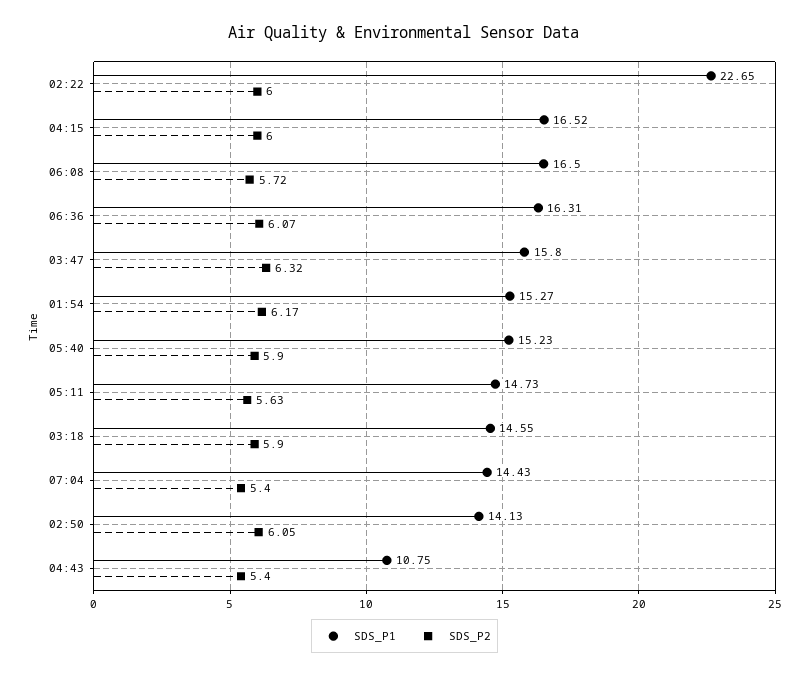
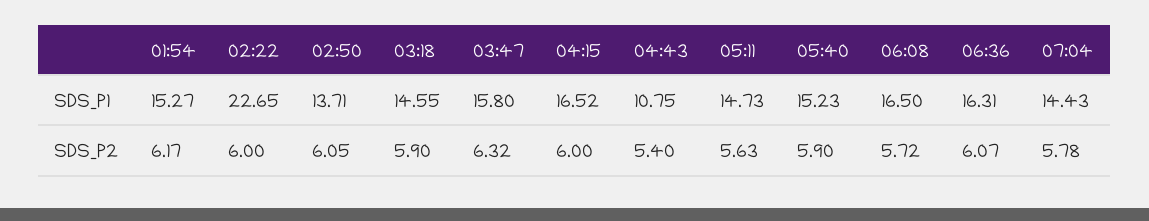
  {
    "SDS_P1": {
      "02:22": 22.65,
      "04:15": 16.52,
      "06:08": 16.5,
      "06:36": 16.31,
      "03:47": 15.8,
      "01:54": 15.27,
      "05:40": 15.23,
      "05:11": 14.73,
      "03:18": 14.55,
      "07:04": 14.43,
-     "02:50": 14.13,
+     "02:50": 13.71,
      "04:43": 10.75
    },
    "SDS_P2": {
      "02:22": 6,
      "04:15": 6,
      "06:08": 5.72,
      "06:36": 6.07,
      "03:47": 6.32,
      "01:54": 6.17,
      "05:40": 5.9,
      "05:11": 5.63,
      "03:18": 5.9,
-     "07:04": 5.4,
+     "07:04": 5.78,
      "02:50": 6.05,
      "04:43": 5.4
    }
  }

